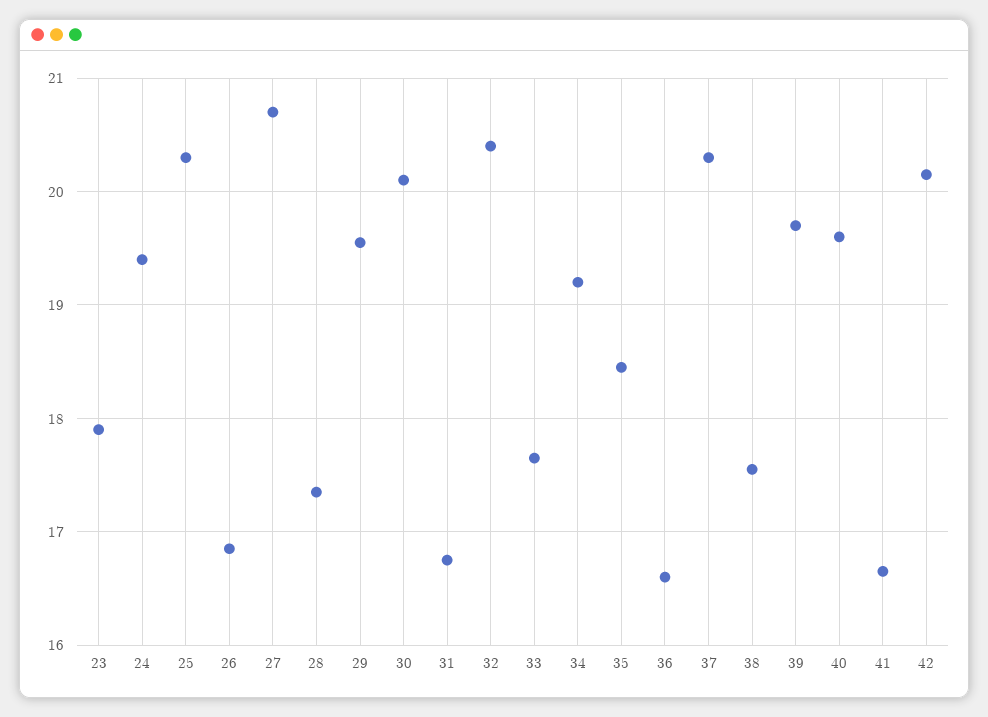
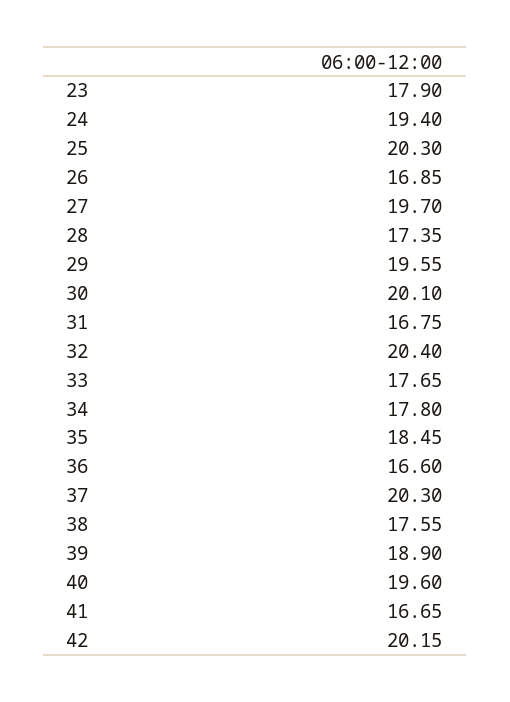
  {
    "23": 17.9,
    "24": 19.4,
    "25": 20.3,
    "26": 16.85,
-   "27": 20.7,
+   "27": 19.7,
    "28": 17.35,
    "29": 19.55,
    "30": 20.1,
    "31": 16.75,
    "32": 20.4,
    "33": 17.65,
-   "34": 19.2,
+   "34": 17.8,
    "35": 18.45,
    "36": 16.6,
    "37": 20.3,
    "38": 17.55,
-   "39": 19.7,
+   "39": 18.9,
    "40": 19.6,
    "41": 16.65,
    "42": 20.15
  }

